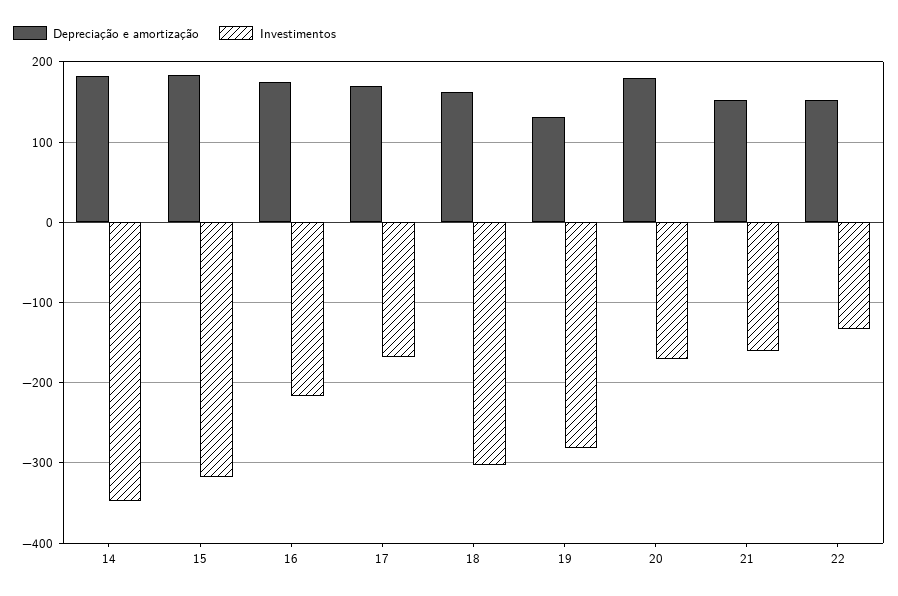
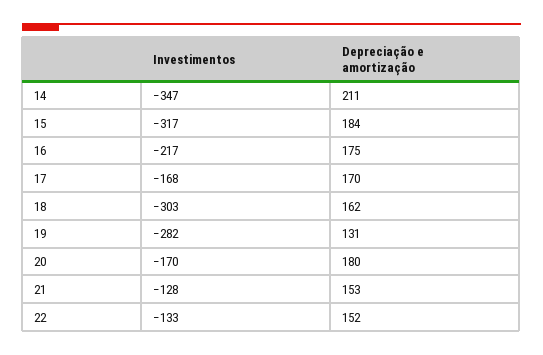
  {
    "Depreciação e amortização": {
-     "14": 180,
+     "14": 211,
      "15": 184,
      "16": 175,
      "17": 170,
      "18": 162,
      "19": 131,
      "20": 180,
      "21": 153,
      "22": 152
    },
    "Investimentos": {
      "14": -347,
      "15": -317,
      "16": -217,
      "17": -168,
      "18": -303,
      "19": -282,
      "20": -170,
-     "21": -160,
+     "21": -128,
      "22": -133
    }
  }

